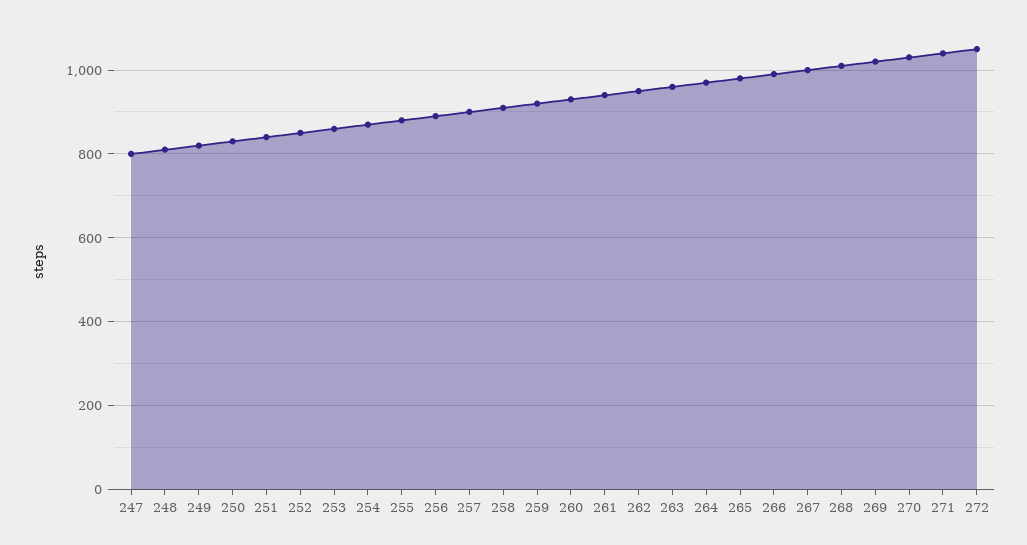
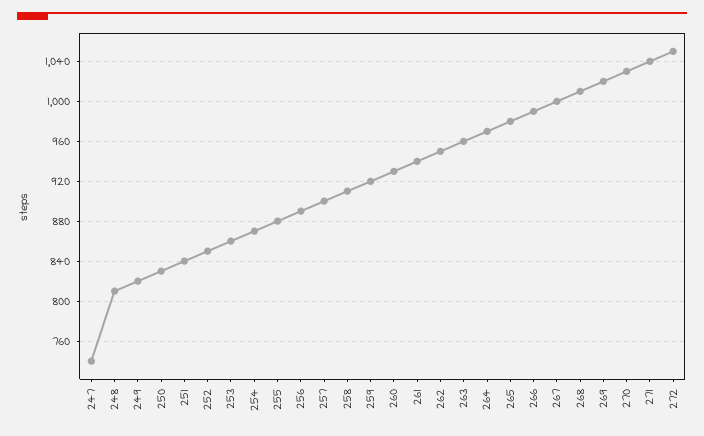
  {
-   "247": 800,
+   "247": 740,
    "248": 810,
    "249": 820,
    "250": 830,
    "251": 840,
    "252": 850,
    "253": 860,
    "254": 870,
    "255": 880,
    "256": 890,
    "257": 900,
    "258": 910,
    "259": 920,
    "260": 930,
    "261": 940,
    "262": 950,
    "263": 960,
    "264": 970,
    "265": 980,
    "266": 990,
    "267": 1000,
    "268": 1010,
    "269": 1020,
    "270": 1030,
    "271": 1040,
    "272": 1050
  }

